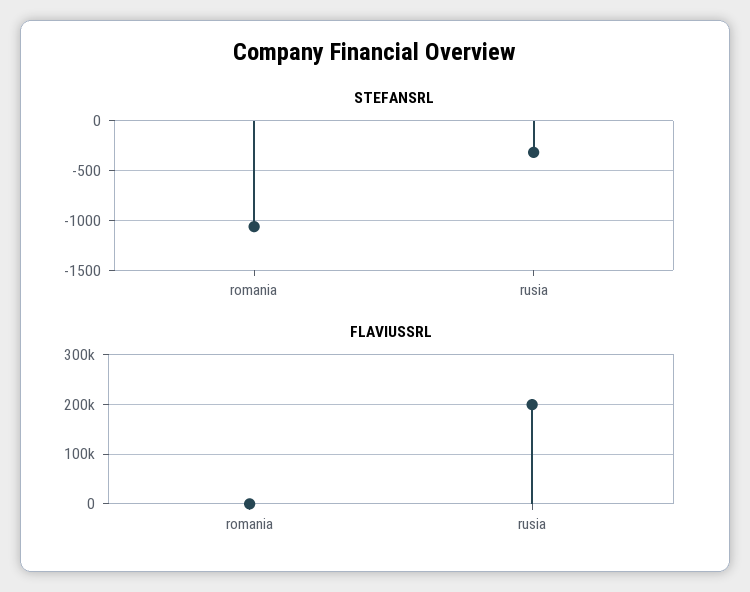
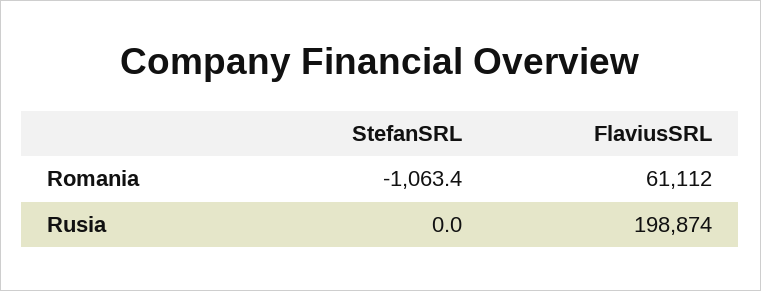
  {
    "STEFANSRL": {
      "romania": -1063.4,
-     "rusia": -300
+     "rusia": 0
    },
    "FLAVIUSSRL": {
-     "romania": 0,
+     "romania": 61112,
      "rusia": 198874
    }
  }

